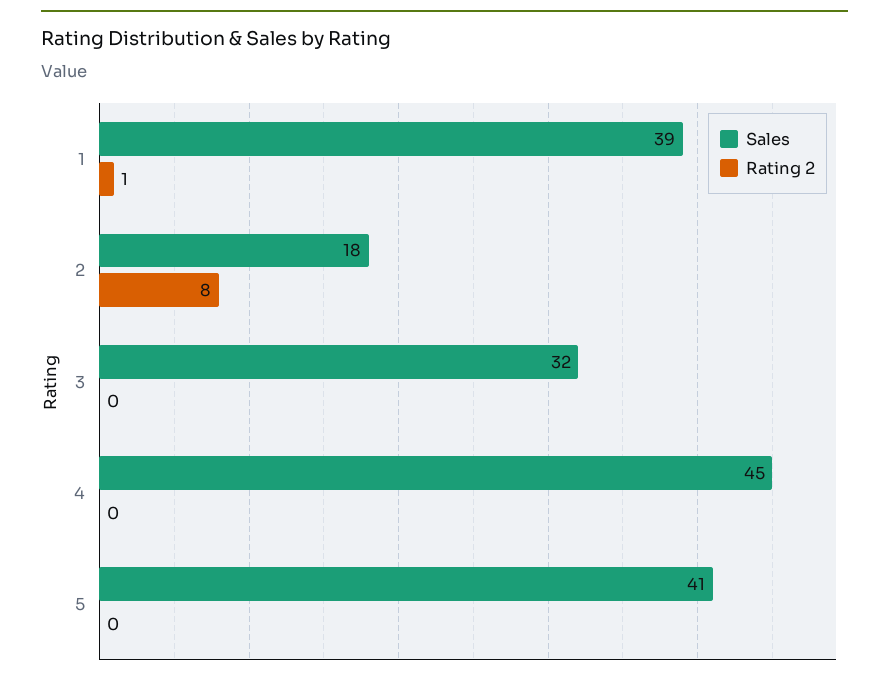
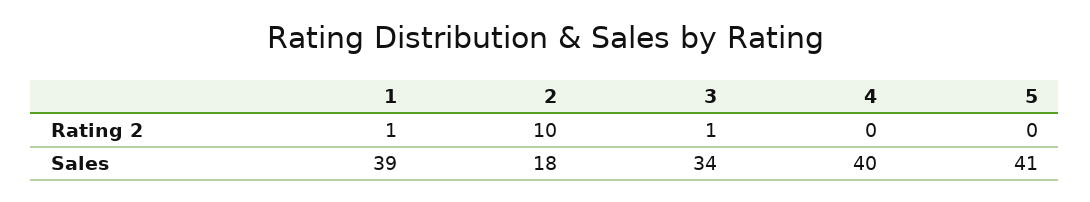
  {
    "Sales": {
      "1": 39,
      "2": 18,
-     "3": 32,
+     "3": 34,
-     "4": 45,
+     "4": 40,
      "5": 41
    },
    "Rating 2": {
      "1": 1,
-     "2": 8,
+     "2": 10,
-     "3": 0,
+     "3": 1,
      "4": 0,
      "5": 0
    }
  }

